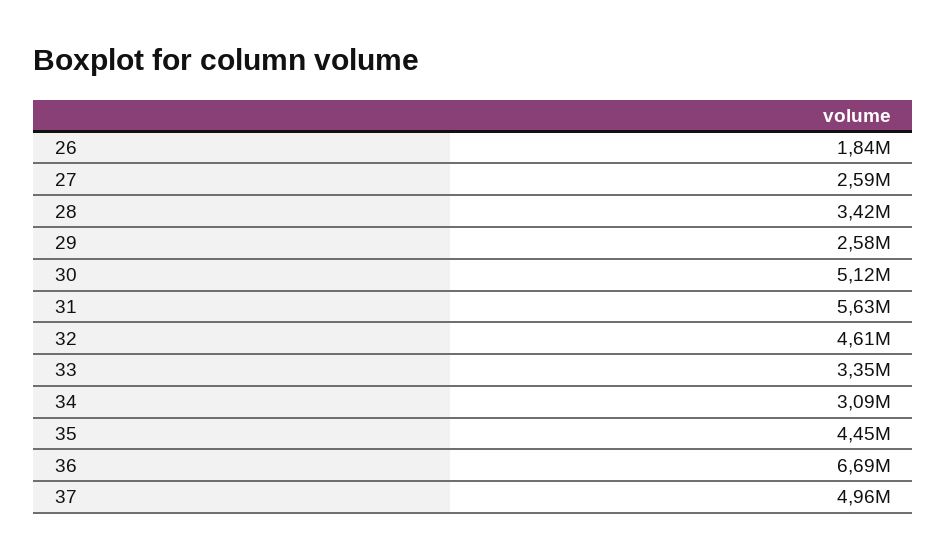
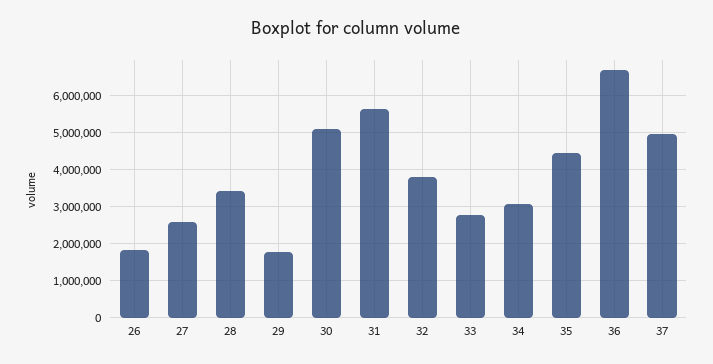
  {
    "26": 1840000,
    "27": 2590000,
    "28": 3420000,
-   "29": 2580000,
+   "29": 1800000,
    "30": 5120000,
    "31": 5630000,
-   "32": 4610000,
+   "32": 3800000,
-   "33": 3350000,
+   "33": 2800000,
    "34": 3090000,
    "35": 4450000,
    "36": 6690000,
    "37": 4960000
  }

